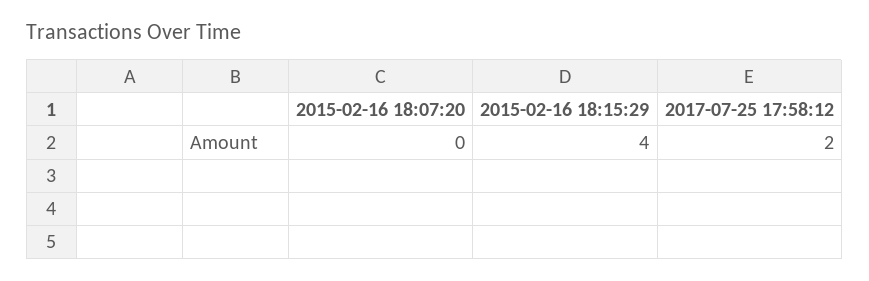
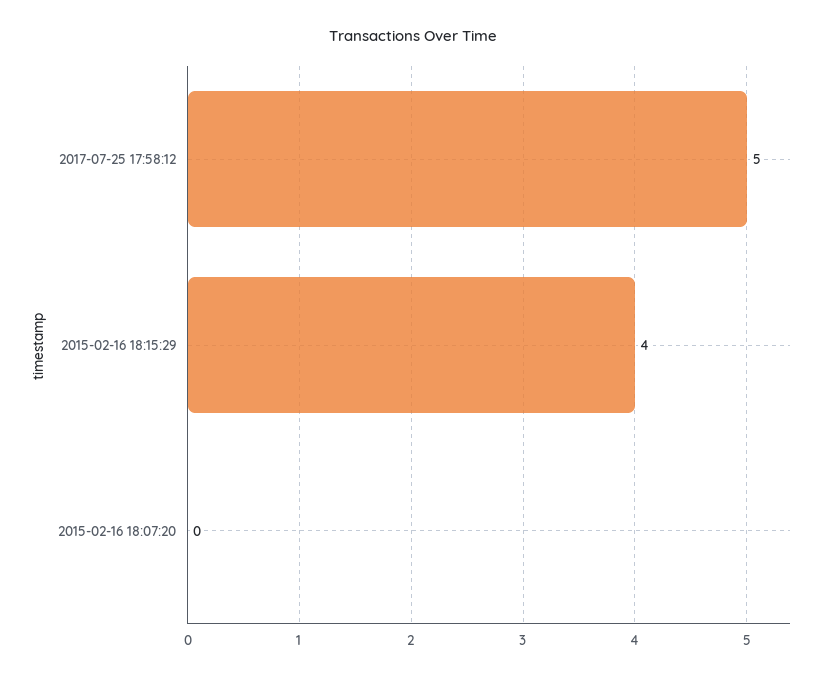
  {
    "2015-02-16 18:07:20": 0,
    "2015-02-16 18:15:29": 4,
-   "2017-07-25 17:58:12": 2
+   "2017-07-25 17:58:12": 5
  }

